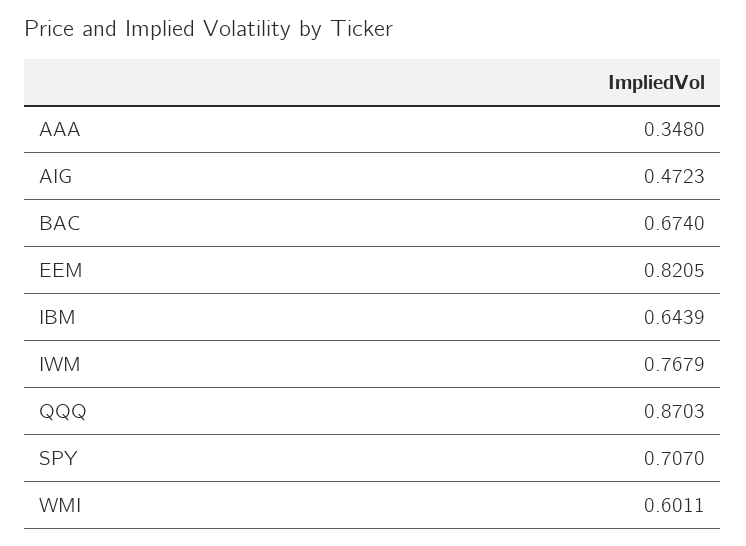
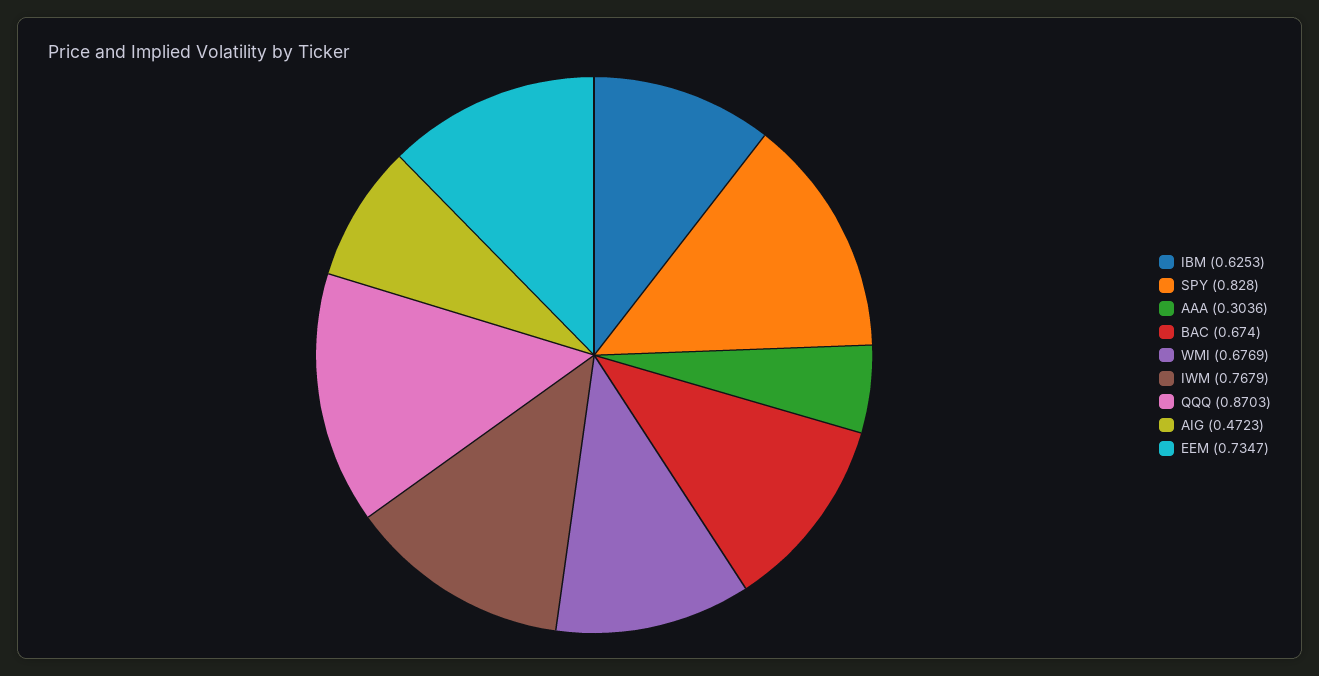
  {
-   "AAA": 0.348,
+   "AAA": 0.3036,
    "AIG": 0.4723,
    "BAC": 0.674,
-   "EEM": 0.8205,
+   "EEM": 0.7347,
-   "IBM": 0.6439,
+   "IBM": 0.6253,
    "IWM": 0.7679,
    "QQQ": 0.8703,
-   "SPY": 0.707,
+   "SPY": 0.828,
-   "WMI": 0.6011
+   "WMI": 0.6769
  }

